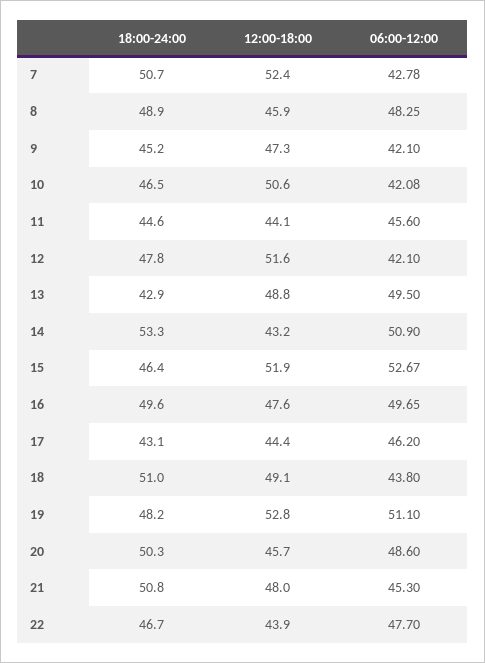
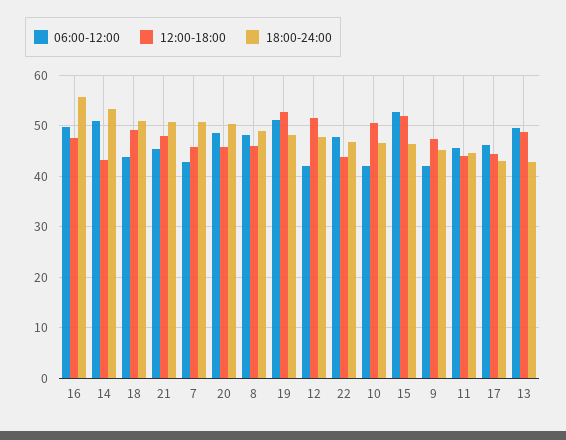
  {
    "18:00-24:00": {
      "7": 50.7,
      "8": 48.9,
      "9": 45.2,
      "10": 46.5,
      "11": 44.6,
      "12": 47.8,
      "13": 42.9,
      "14": 53.3,
      "15": 46.4,
-     "16": 49.6,
+     "16": 56,
      "17": 43.1,
      "18": 51,
      "19": 48.2,
      "20": 50.3,
      "21": 50.8,
      "22": 46.7
    },
    "12:00-18:00": {
-     "7": 52.4,
+     "7": 46,
      "8": 45.9,
      "9": 47.3,
      "10": 50.6,
      "11": 44.1,
      "12": 51.6,
      "13": 48.8,
      "14": 43.2,
      "15": 51.9,
      "16": 47.6,
      "17": 44.4,
      "18": 49.1,
      "19": 52.8,
      "20": 45.7,
      "21": 48,
      "22": 43.9
    },
    "06:00-12:00": {
      "7": 42.78,
      "8": 48.25,
      "9": 42.1,
      "10": 42.08,
      "11": 45.6,
      "12": 42.1,
      "13": 49.5,
      "14": 50.9,
      "15": 52.67,
      "16": 49.65,
      "17": 46.2,
      "18": 43.8,
      "19": 51.1,
      "20": 48.6,
      "21": 45.3,
      "22": 47.7
    }
  }

